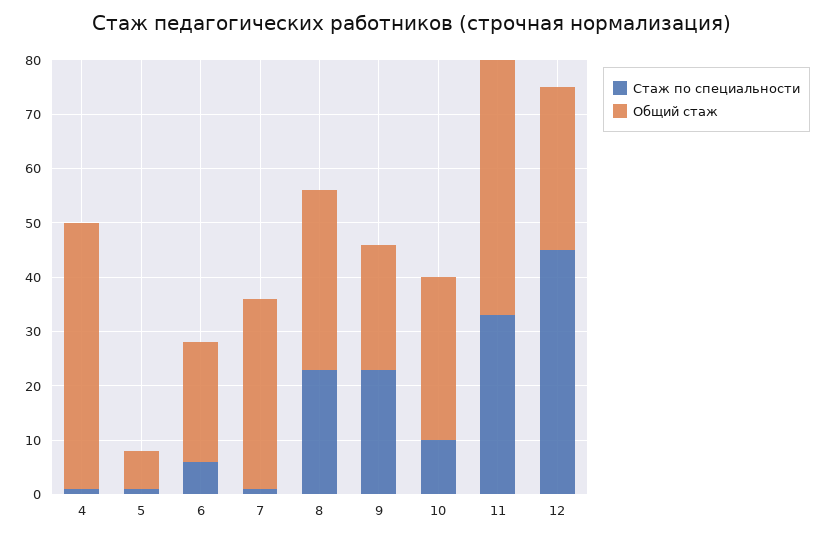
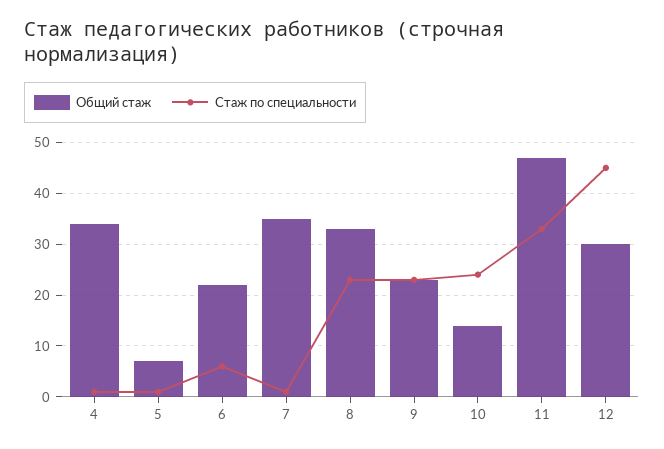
  {
    "Стаж по специальности": {
      "4": 0,
      "5": 0,
      "6": 5,
      "7": 0,
      "8": 25,
      "9": 25,
-     "10": 10,
+     "10": 25,
      "11": 35,
      "12": 45
    },
    "Общий стаж": {
-     "4": 50,
+     "4": 35,
      "5": 5,
      "6": 20,
      "7": 35,
      "8": 35,
      "9": 25,
-     "10": 30,
+     "10": 15,
      "11": 45,
      "12": 30
    }
  }

